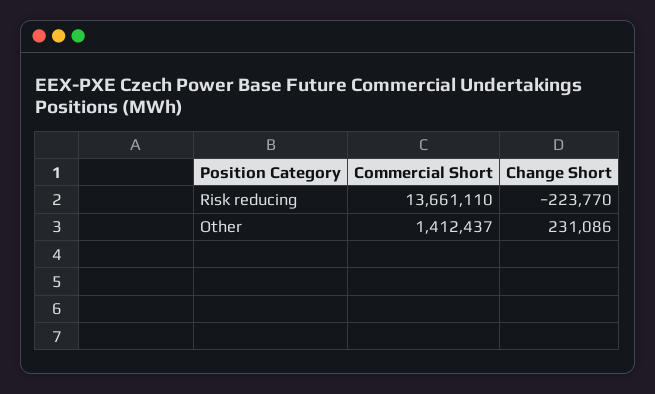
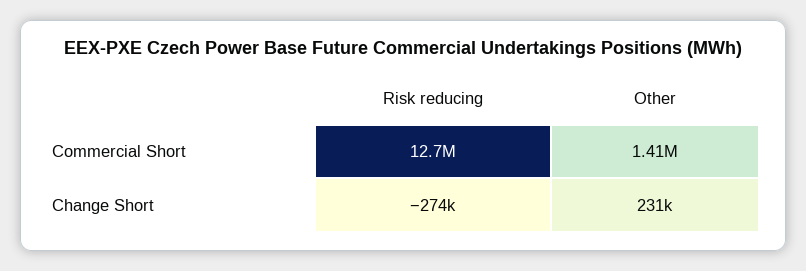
  {
    "Commercial Short": {
-     "Risk reducing": 13661110,
+     "Risk reducing": 12700000,
      "Other": 1412437
    },
    "Change Short": {
-     "Risk reducing": -223770,
+     "Risk reducing": -274000,
      "Other": 231086
    }
  }

